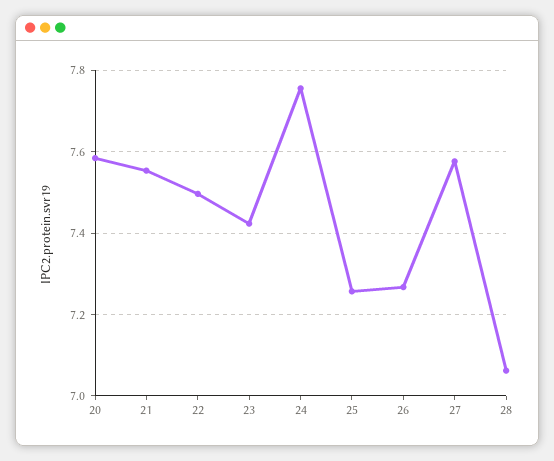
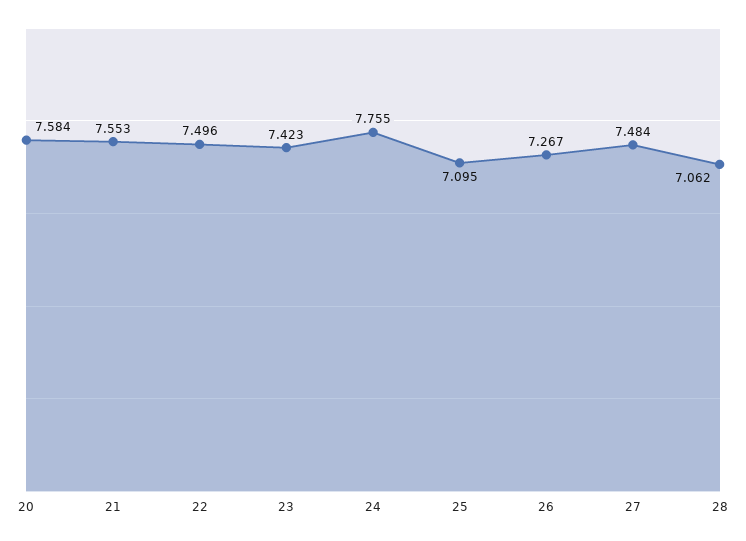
  {
    "20": 7.584,
    "21": 7.553,
    "22": 7.496,
    "23": 7.423,
    "24": 7.755,
-   "25": 7.26,
+   "25": 7.095,
    "26": 7.267,
-   "27": 7.58,
+   "27": 7.484,
    "28": 7.062
  }

